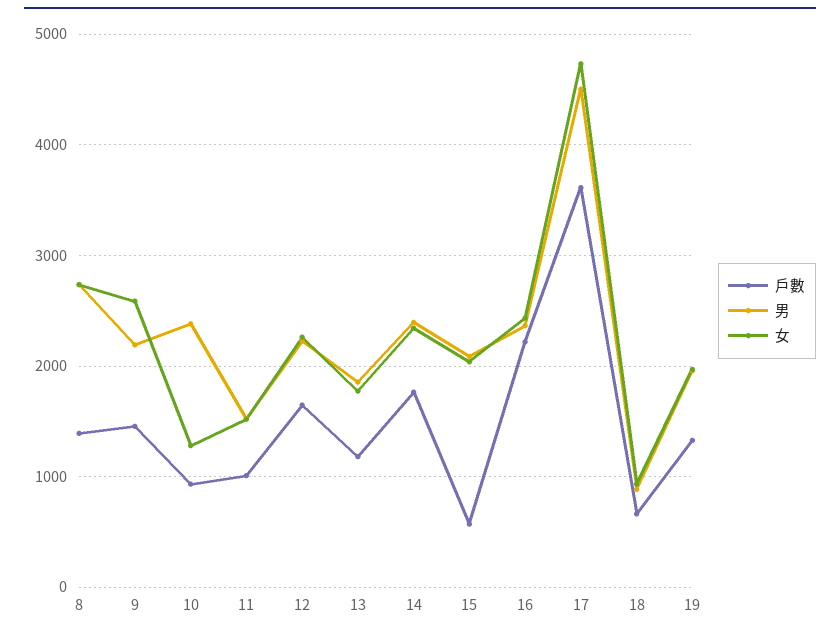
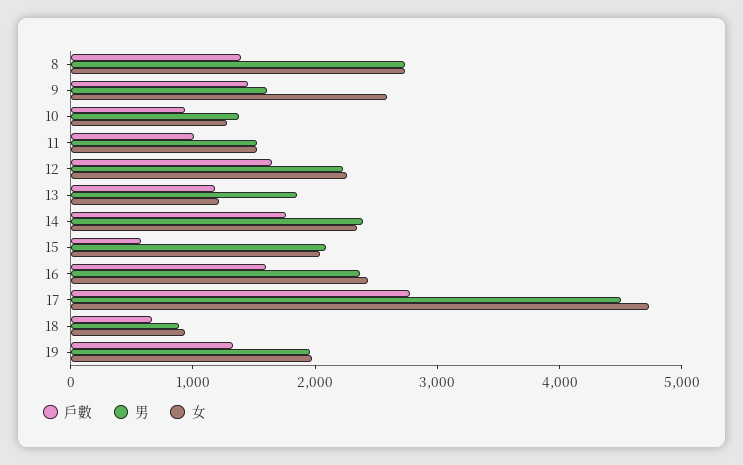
  {
    "戶數": {
      "8": 1400,
      "9": 1500,
      "10": 900,
      "11": 1000,
      "12": 1600,
      "13": 1200,
      "14": 1800,
      "15": 600,
-     "16": 2200,
+     "16": 1600,
-     "17": 3600,
+     "17": 2800,
      "18": 700,
      "19": 1300
    },
    "男": {
      "8": 2700,
-     "9": 2200,
+     "9": 1600,
-     "10": 2400,
+     "10": 1400,
      "11": 1500,
      "12": 2200,
      "13": 1900,
      "14": 2400,
      "15": 2100,
      "16": 2400,
      "17": 4500,
      "18": 900,
      "19": 2000
    },
    "女": {
      "8": 2700,
      "9": 2600,
      "10": 1300,
      "11": 1500,
      "12": 2300,
-     "13": 1800,
+     "13": 1200,
      "14": 2300,
      "15": 2000,
      "16": 2400,
      "17": 4700,
      "18": 900,
      "19": 2000
    }
  }

